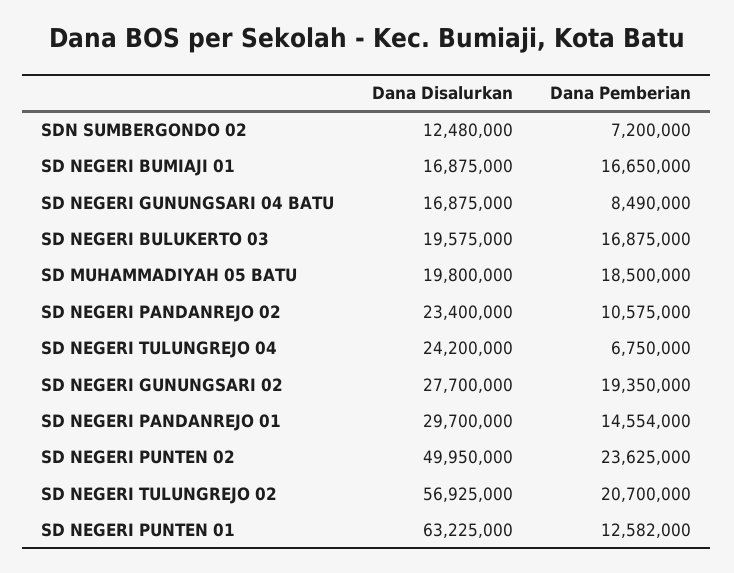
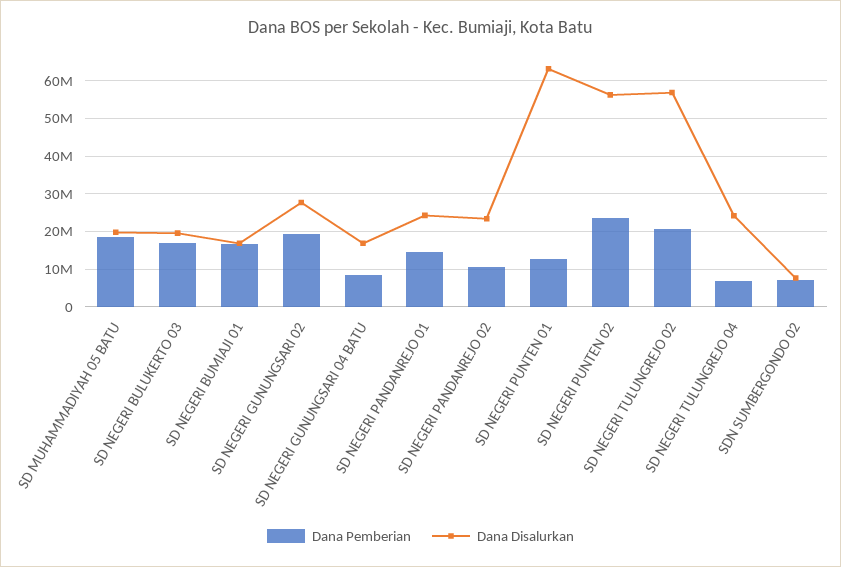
  {
    "Dana Disalurkan": {
-     "SDN SUMBERGONDO 02": 12480000,
+     "SDN SUMBERGONDO 02": 8000000,
      "SD NEGERI BUMIAJI 01": 16875000,
      "SD NEGERI GUNUNGSARI 04 BATU": 16875000,
      "SD NEGERI BULUKERTO 03": 19575000,
      "SD MUHAMMADIYAH 05 BATU": 19800000,
      "SD NEGERI PANDANREJO 02": 23400000,
      "SD NEGERI TULUNGREJO 04": 24200000,
      "SD NEGERI GUNUNGSARI 02": 27700000,
-     "SD NEGERI PANDANREJO 01": 29700000,
+     "SD NEGERI PANDANREJO 01": 24000000,
-     "SD NEGERI PUNTEN 02": 49950000,
+     "SD NEGERI PUNTEN 02": 56000000,
      "SD NEGERI TULUNGREJO 02": 56925000,
      "SD NEGERI PUNTEN 01": 63225000
    },
    "Dana Pemberian": {
      "SDN SUMBERGONDO 02": 7200000,
      "SD NEGERI BUMIAJI 01": 16650000,
      "SD NEGERI GUNUNGSARI 04 BATU": 8490000,
      "SD NEGERI BULUKERTO 03": 16875000,
      "SD MUHAMMADIYAH 05 BATU": 18500000,
      "SD NEGERI PANDANREJO 02": 10575000,
      "SD NEGERI TULUNGREJO 04": 6750000,
      "SD NEGERI GUNUNGSARI 02": 19350000,
      "SD NEGERI PANDANREJO 01": 14554000,
      "SD NEGERI PUNTEN 02": 23625000,
      "SD NEGERI TULUNGREJO 02": 20700000,
      "SD NEGERI PUNTEN 01": 12582000
    }
  }

